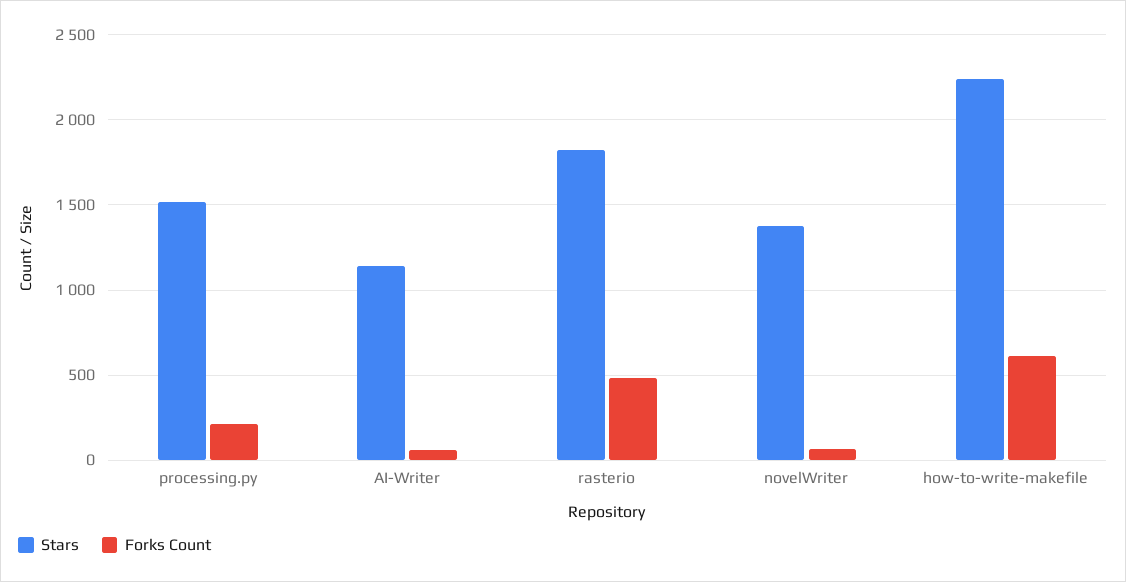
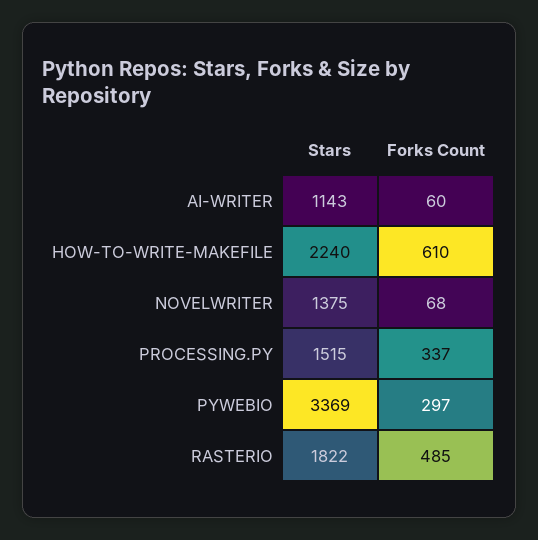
  {
    "Stars": {
      "processing.py": 1515,
      "AI-Writer": 1143,
      "rasterio": 1822,
      "novelWriter": 1375,
-     "how-to-write-makefile": 2240
+     "how-to-write-makefile": 2240,
+     "PYWEBIO": 3369
    },
    "Forks Count": {
-     "processing.py": 200,
+     "processing.py": 337,
      "AI-Writer": 60,
      "rasterio": 485,
      "novelWriter": 68,
-     "how-to-write-makefile": 610
+     "how-to-write-makefile": 610,
+     "PYWEBIO": 297
    }
  }

